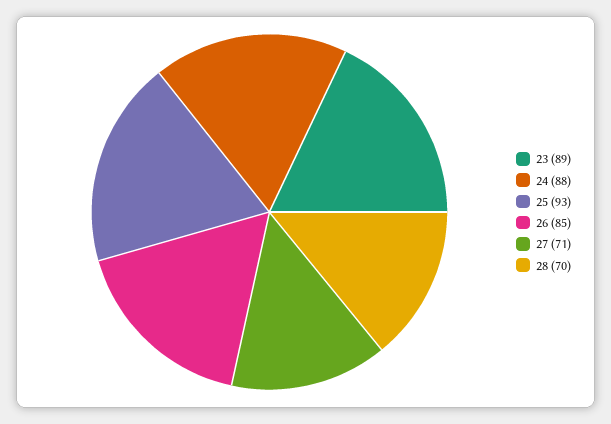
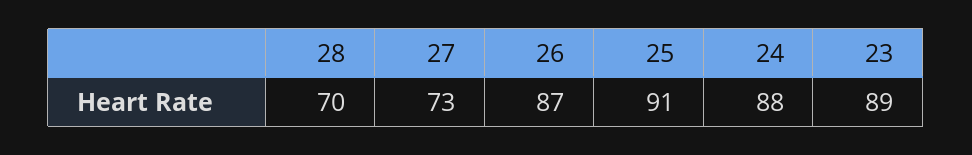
  {
    "23": 89,
    "24": 88,
-   "25": 93,
+   "25": 91,
-   "26": 85,
+   "26": 87,
-   "27": 71,
+   "27": 73,
    "28": 70
  }

